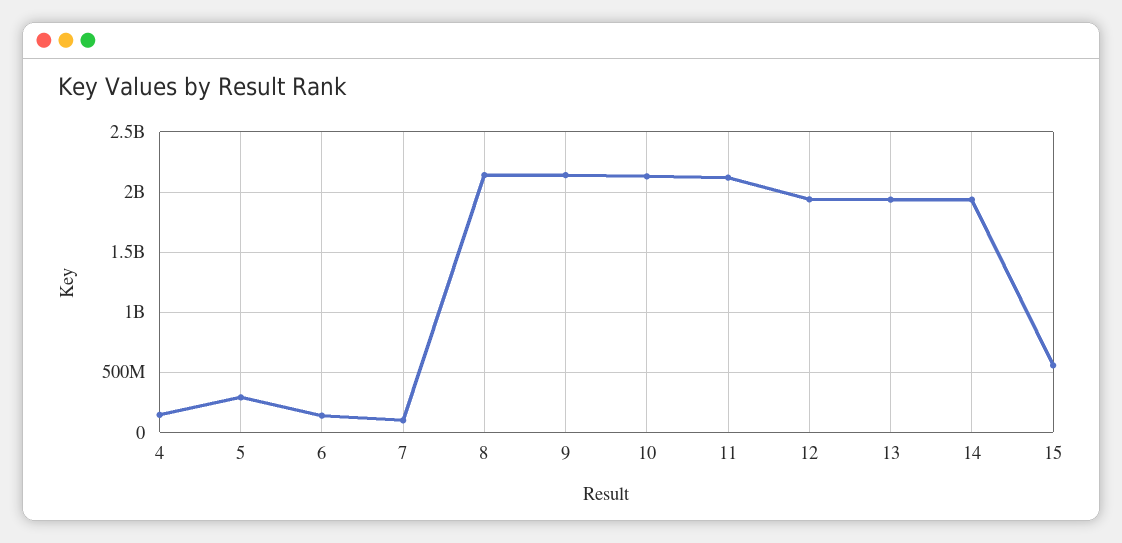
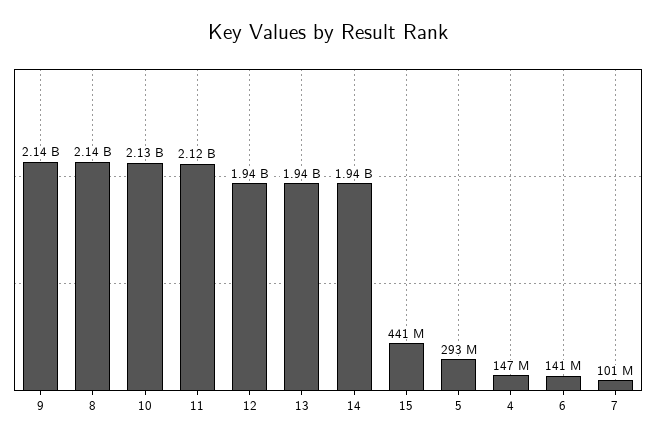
  {
    "4": 147000000,
    "5": 293000000,
    "6": 141000000,
    "7": 101000000,
    "8": 2140000000,
    "9": 2140000000,
    "10": 2130000000,
    "11": 2120000000,
    "12": 1940000000,
    "13": 1940000000,
    "14": 1940000000,
-   "15": 550000000
+   "15": 441000000
  }

